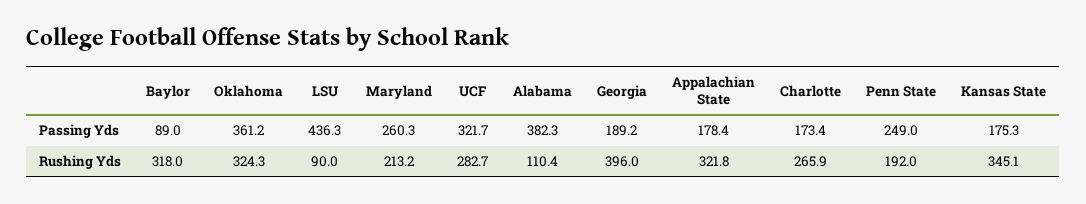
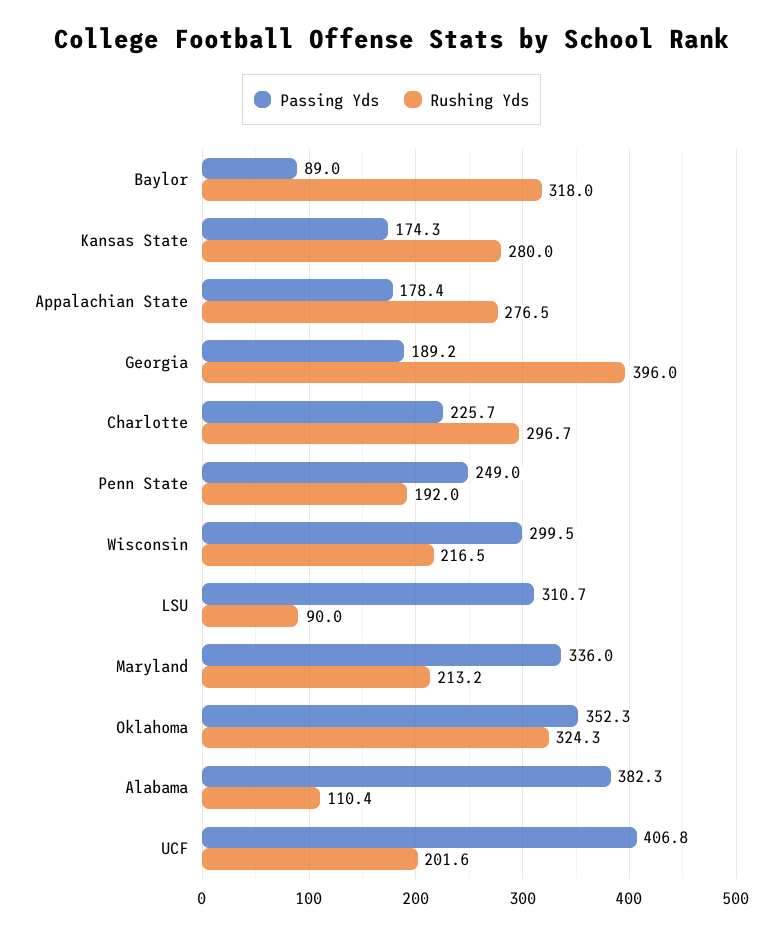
  {
    "Passing Yds": {
      "Baylor": 89,
-     "Oklahoma": 361.2,
+     "Oklahoma": 352.3,
-     "LSU": 436.3,
+     "LSU": 310.7,
-     "Maryland": 260.3,
+     "Maryland": 336,
-     "UCF": 321.7,
+     "UCF": 406.8,
      "Alabama": 382.3,
      "Georgia": 189.2,
      "Appalachian State": 178.4,
-     "Charlotte": 173.4,
+     "Charlotte": 225.7,
      "Penn State": 249,
-     "Kansas State": 175.3
+     "Kansas State": 174.3,
+     "Wisconsin": 299.5
    },
    "Rushing Yds": {
      "Baylor": 318,
      "Oklahoma": 324.3,
      "LSU": 90,
      "Maryland": 213.2,
-     "UCF": 282.7,
+     "UCF": 201.6,
      "Alabama": 110.4,
      "Georgia": 396,
-     "Appalachian State": 321.8,
+     "Appalachian State": 276.5,
-     "Charlotte": 265.9,
+     "Charlotte": 296.7,
      "Penn State": 192,
-     "Kansas State": 345.1
+     "Kansas State": 280,
+     "Wisconsin": 216.5
    }
  }

